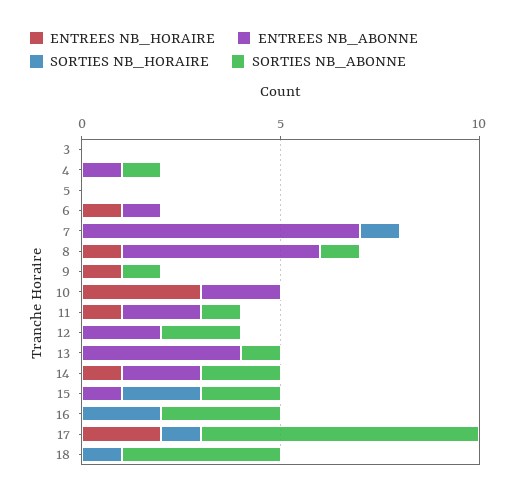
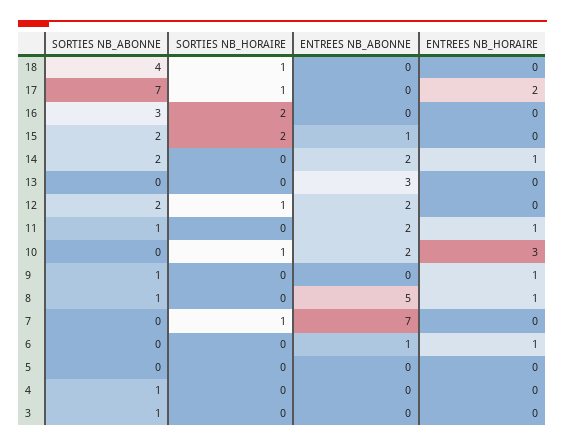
  {
    "ENTREES NB_HORAIRE": {
      "3": 0,
      "4": 0,
      "5": 0,
      "6": 1,
      "7": 0,
      "8": 1,
      "9": 1,
      "10": 3,
      "11": 1,
      "12": 0,
      "13": 0,
      "14": 1,
      "15": 0,
      "16": 0,
      "17": 2,
      "18": 0
    },
    "ENTREES NB_ABONNE": {
      "3": 0,
-     "4": 1,
+     "4": 0,
      "5": 0,
      "6": 1,
      "7": 7,
      "8": 5,
      "9": 0,
      "10": 2,
      "11": 2,
      "12": 2,
-     "13": 4,
+     "13": 3,
      "14": 2,
      "15": 1,
      "16": 0,
      "17": 0,
      "18": 0
    },
    "SORTIES NB_HORAIRE": {
      "3": 0,
      "4": 0,
      "5": 0,
      "6": 0,
      "7": 1,
      "8": 0,
      "9": 0,
-     "10": 0,
+     "10": 1,
      "11": 0,
-     "12": 0,
+     "12": 1,
      "13": 0,
      "14": 0,
      "15": 2,
      "16": 2,
      "17": 1,
      "18": 1
    },
    "SORTIES NB_ABONNE": {
-     "3": 0,
+     "3": 1,
      "4": 1,
      "5": 0,
      "6": 0,
      "7": 0,
      "8": 1,
      "9": 1,
      "10": 0,
      "11": 1,
      "12": 2,
-     "13": 1,
+     "13": 0,
      "14": 2,
      "15": 2,
      "16": 3,
      "17": 7,
      "18": 4
    }
  }

